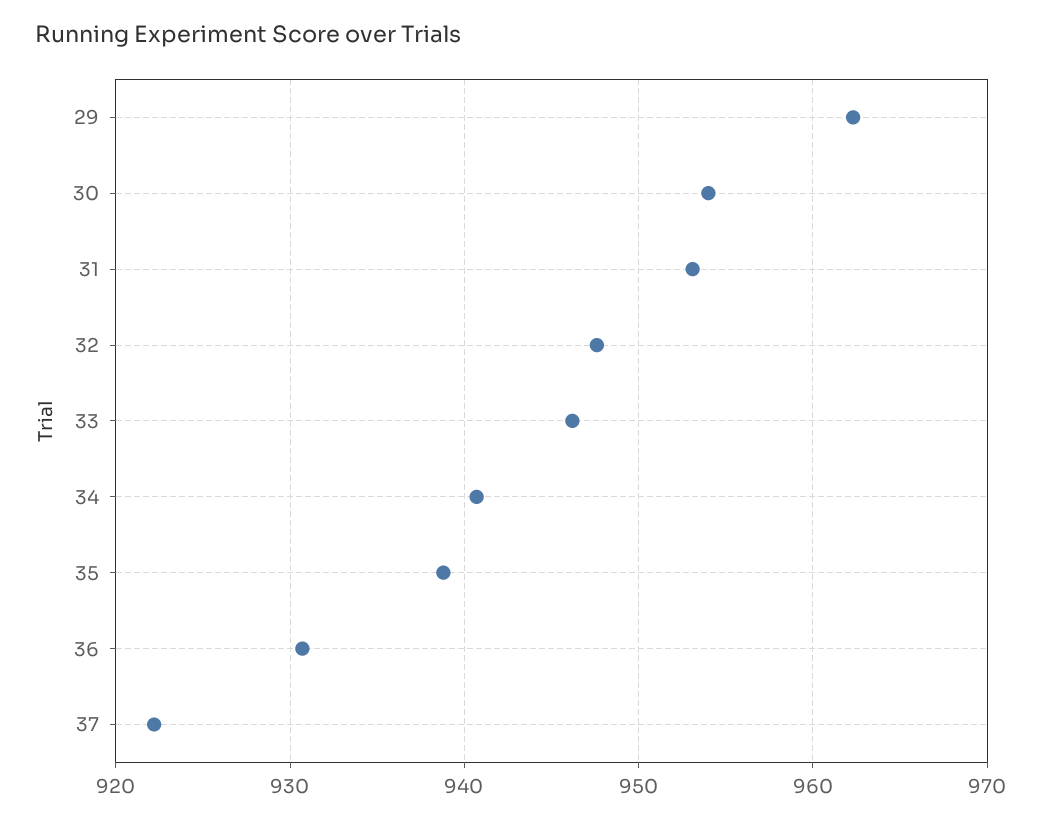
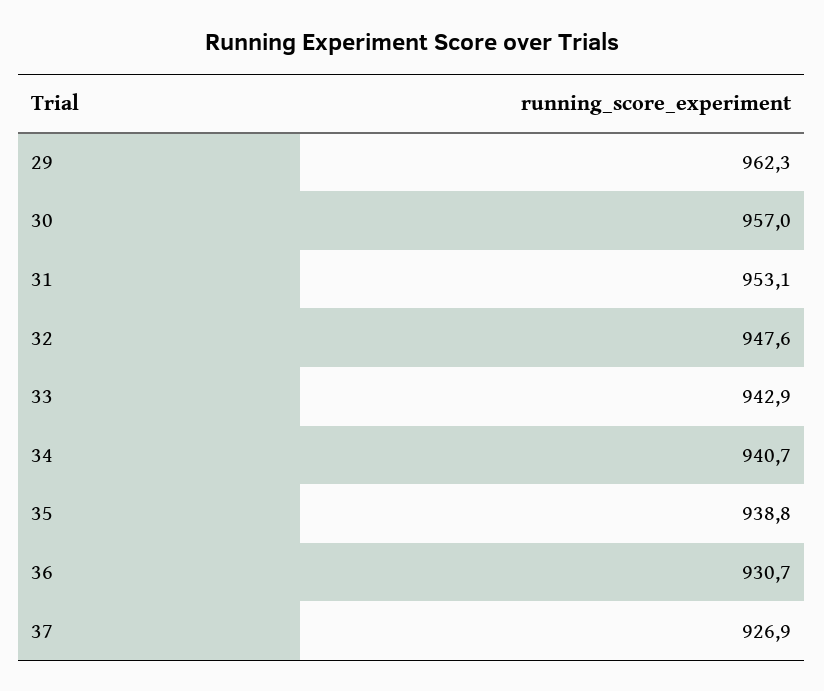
  {
    "29": 962.3,
-   "30": 954,
+   "30": 957,
    "31": 953.1,
    "32": 947.6,
-   "33": 946,
+   "33": 942.9,
    "34": 940.7,
    "35": 938.8,
    "36": 930.7,
-   "37": 922
+   "37": 926.9
  }

